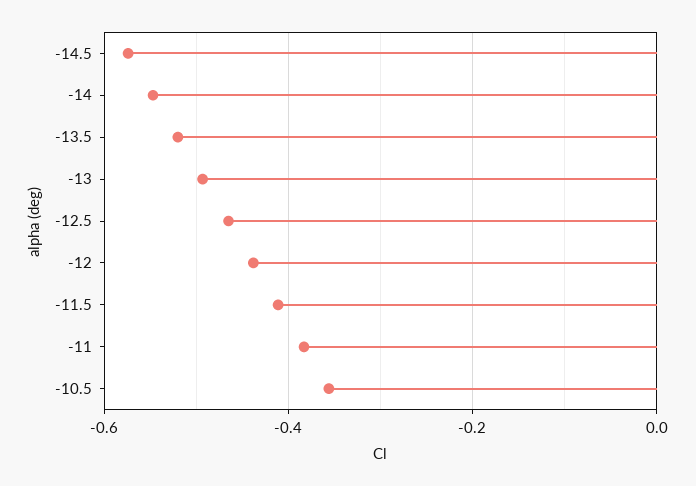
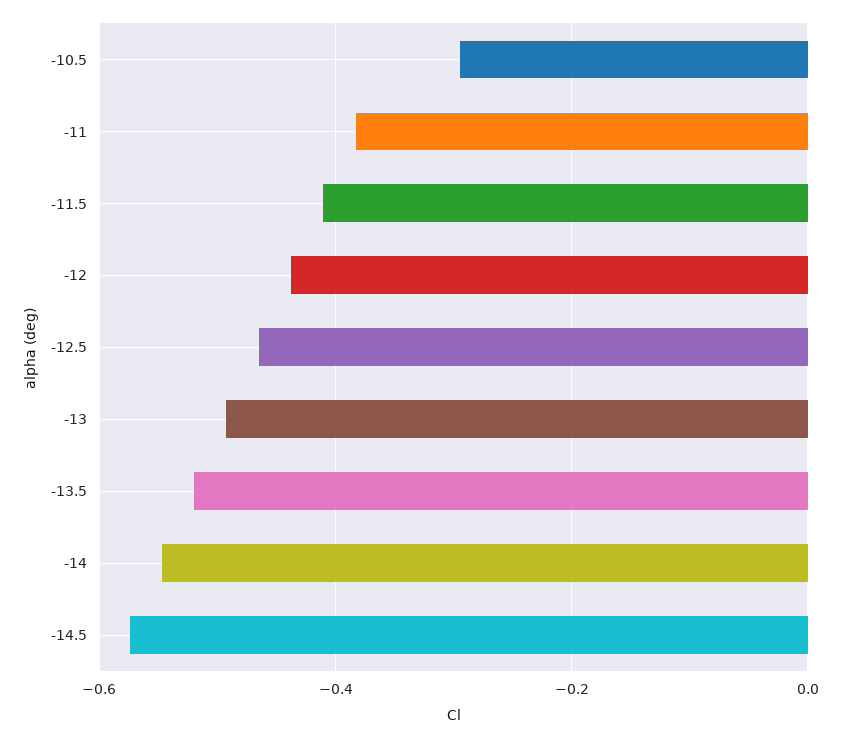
  {
    "-14.5": -0.58,
    "-14": -0.54,
    "-13.5": -0.52,
    "-13": -0.5,
    "-12.5": -0.46,
    "-12": -0.44,
    "-11.5": -0.42,
    "-11": -0.38,
-   "-10.5": -0.36
+   "-10.5": -0.3
  }

